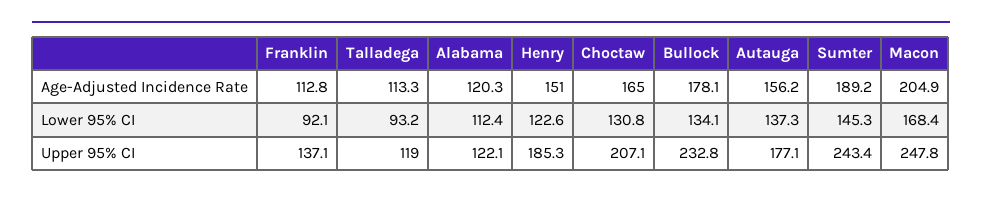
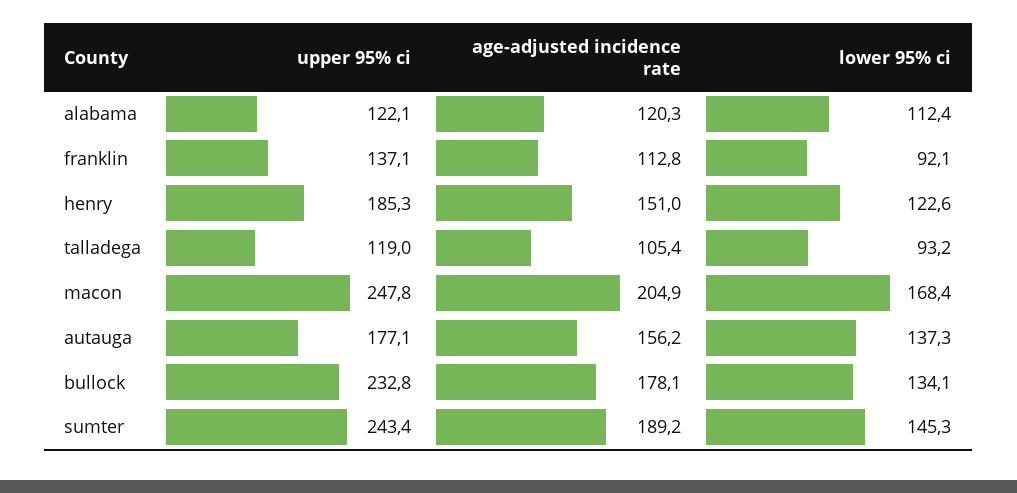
  {
    "Franklin": {
      "Age-Adjusted Incidence Rate": 112.8,
      "Lower 95% CI": 92.1,
      "Upper 95% CI": 137.1
    },
    "Talladega": {
-     "Age-Adjusted Incidence Rate": 113.3,
+     "Age-Adjusted Incidence Rate": 105.4,
      "Lower 95% CI": 93.2,
      "Upper 95% CI": 119
    },
    "Alabama": {
      "Age-Adjusted Incidence Rate": 120.3,
      "Lower 95% CI": 112.4,
      "Upper 95% CI": 122.1
    },
    "Henry": {
      "Age-Adjusted Incidence Rate": 151,
      "Lower 95% CI": 122.6,
      "Upper 95% CI": 185.3
    },
-   "Choctaw": {
-     "Age-Adjusted Incidence Rate": 165,
-     "Lower 95% CI": 130.8,
-     "Upper 95% CI": 207.1
-   },
    "Bullock": {
      "Age-Adjusted Incidence Rate": 178.1,
      "Lower 95% CI": 134.1,
      "Upper 95% CI": 232.8
    },
    "Autauga": {
      "Age-Adjusted Incidence Rate": 156.2,
      "Lower 95% CI": 137.3,
      "Upper 95% CI": 177.1
    },
    "Sumter": {
      "Age-Adjusted Incidence Rate": 189.2,
      "Lower 95% CI": 145.3,
      "Upper 95% CI": 243.4
    },
    "Macon": {
      "Age-Adjusted Incidence Rate": 204.9,
      "Lower 95% CI": 168.4,
      "Upper 95% CI": 247.8
    }
  }

